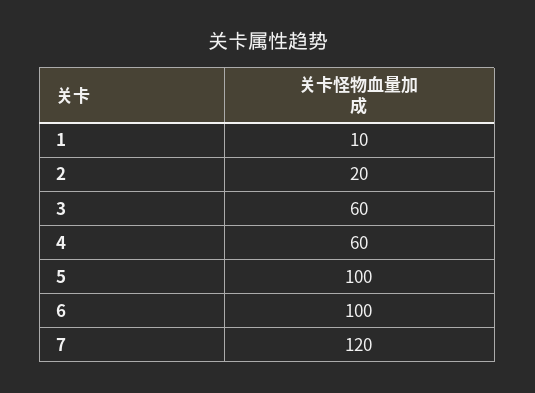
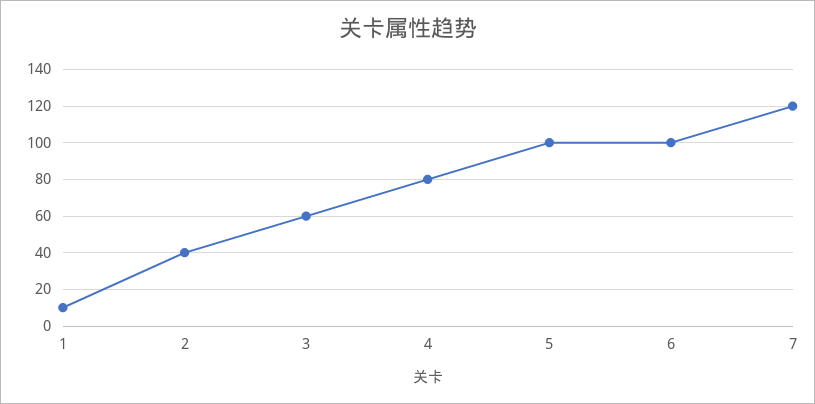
  {
    "1": 10,
-   "2": 20,
+   "2": 40,
    "3": 60,
-   "4": 60,
+   "4": 80,
    "5": 100,
    "6": 100,
    "7": 120
  }

